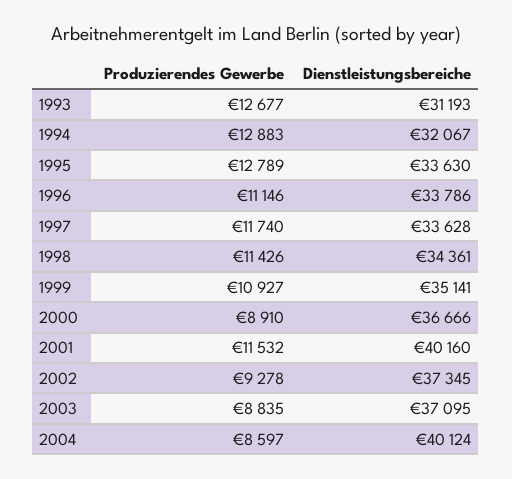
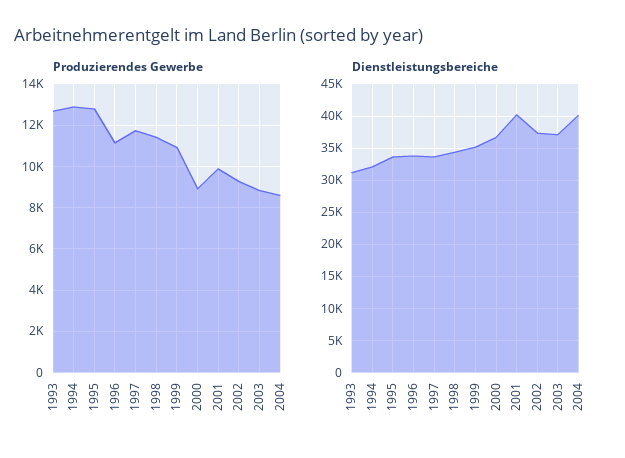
  {
    "Produzierendes Gewerbe": {
      "1993": 12677,
      "1994": 12883,
      "1995": 12789,
      "1996": 11146,
      "1997": 11740,
      "1998": 11426,
      "1999": 10927,
      "2000": 8910,
-     "2001": 11532,
+     "2001": 10000,
      "2002": 9278,
      "2003": 8835,
      "2004": 8597
    },
    "Dienstleistungsbereiche": {
      "1993": 31193,
      "1994": 32067,
      "1995": 33630,
      "1996": 33786,
      "1997": 33628,
      "1998": 34361,
      "1999": 35141,
      "2000": 36666,
      "2001": 40160,
      "2002": 37345,
      "2003": 37095,
      "2004": 40124
    }
  }

